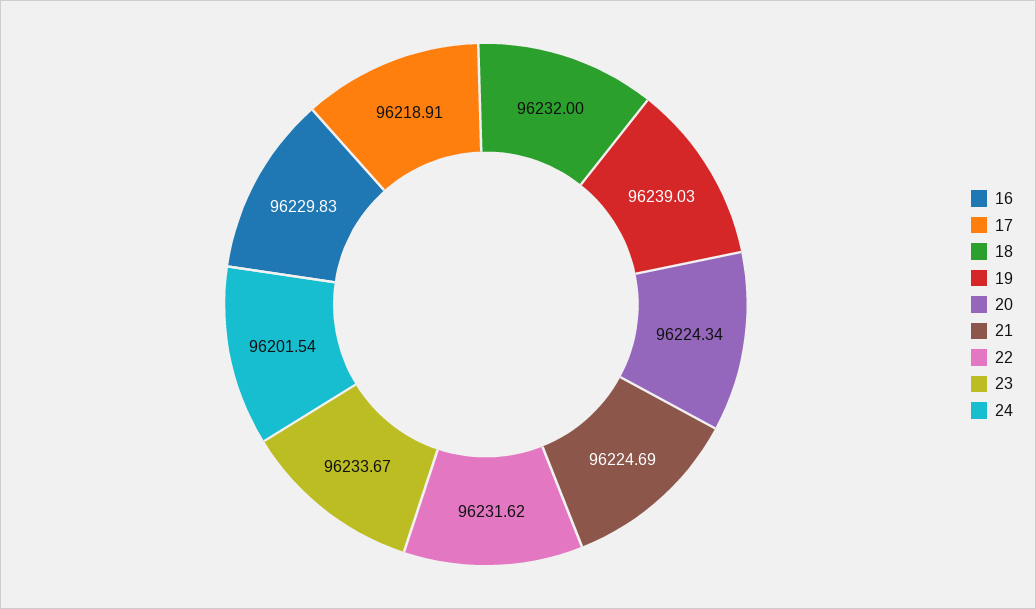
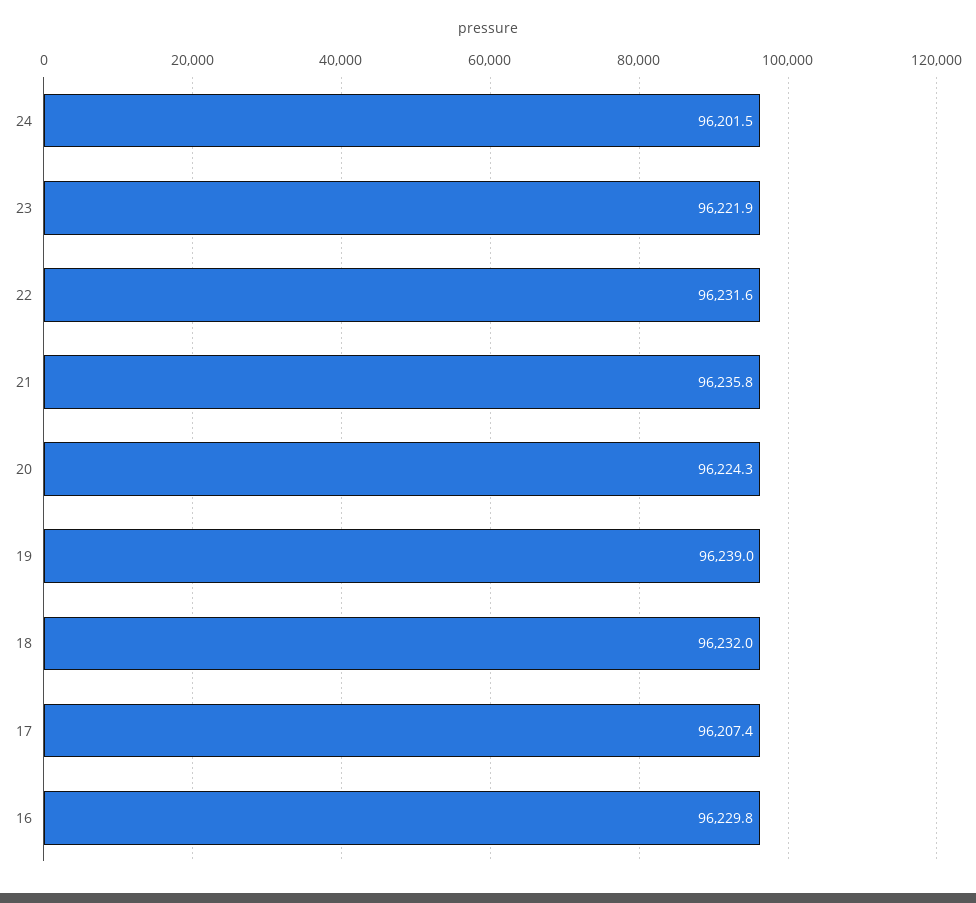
  {
    "16": 96229.83,
-   "17": 96218.91,
+   "17": 96207.4,
    "18": 96232,
    "19": 96239.03,
    "20": 96224.34,
-   "21": 96224.69,
+   "21": 96235.8,
    "22": 96231.62,
-   "23": 96233.67,
+   "23": 96221.9,
    "24": 96201.54
  }

